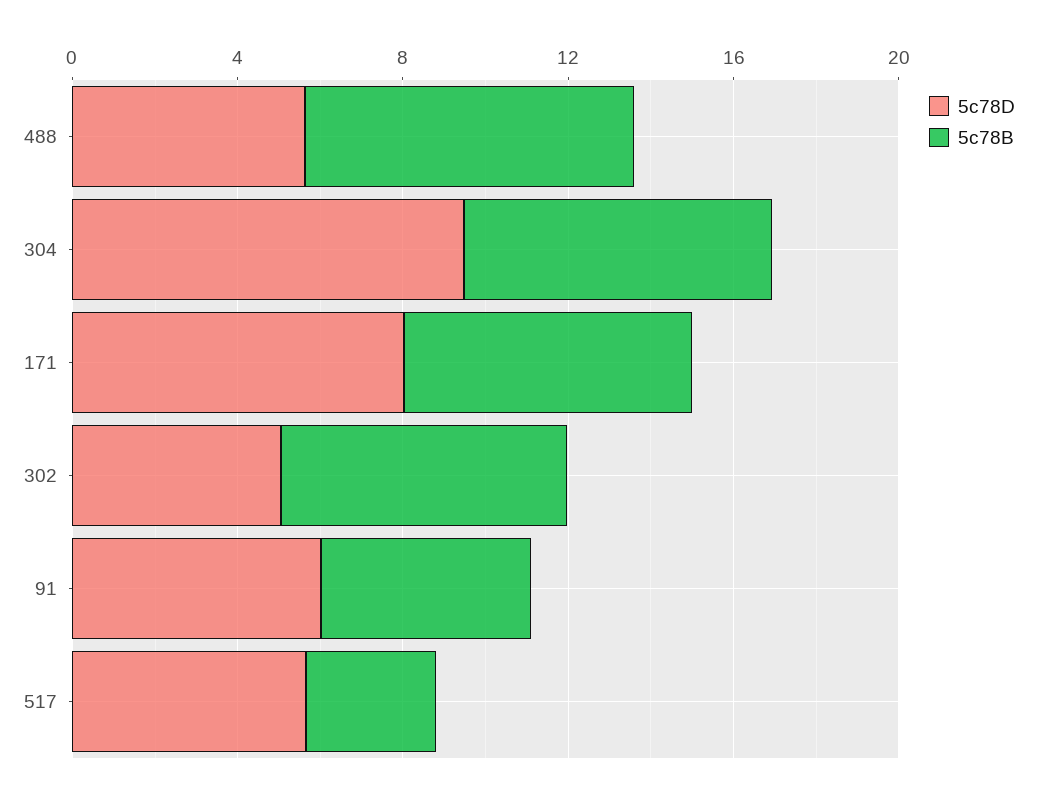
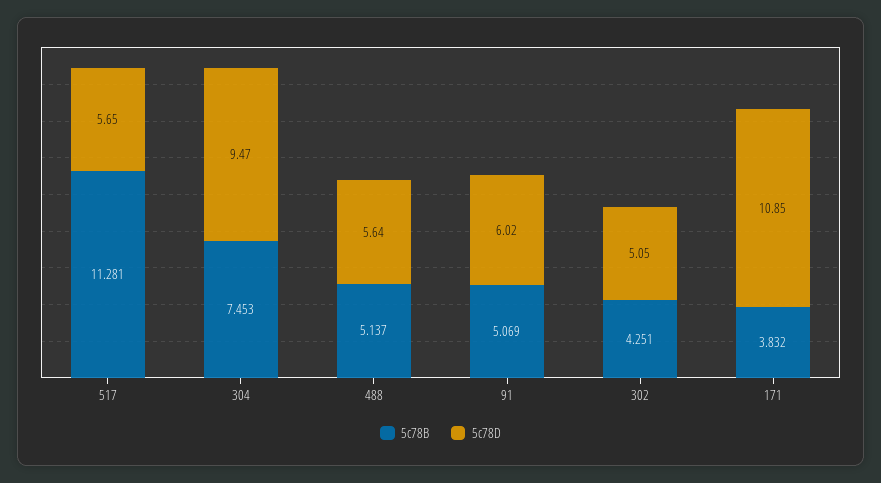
  {
    "5c78D": {
      "488": 5.64,
      "304": 9.47,
-     "171": 8,
+     "171": 10.85,
      "302": 5.05,
      "91": 6.02,
      "517": 5.65
    },
    "5c78B": {
-     "488": 8,
+     "488": 5.137,
      "304": 7.453,
-     "171": 7,
+     "171": 3.832,
-     "302": 7,
+     "302": 4.251,
      "91": 5.069,
-     "517": 3
+     "517": 11.281
    }
  }

